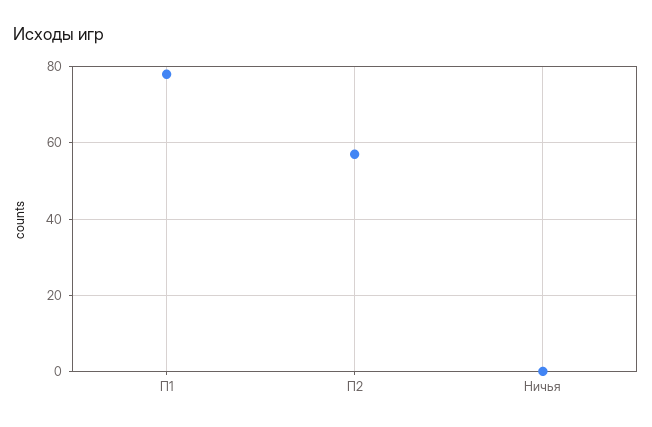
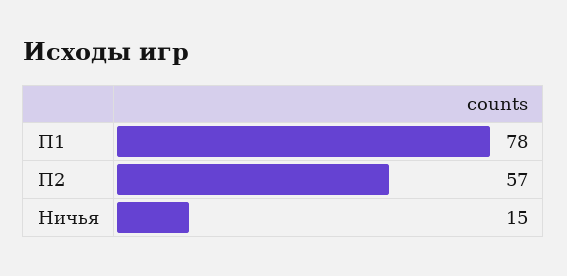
  {
    "П1": 78,
    "П2": 57,
-   "Ничья": 0
+   "Ничья": 15
  }

